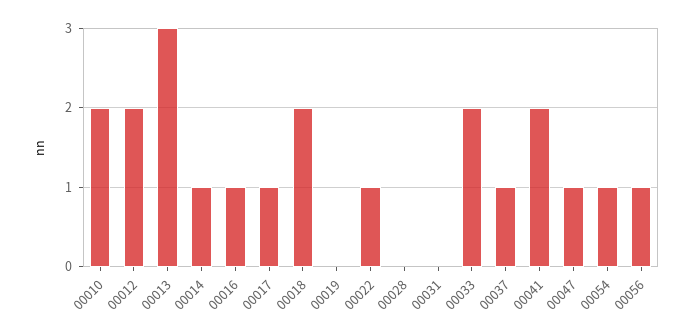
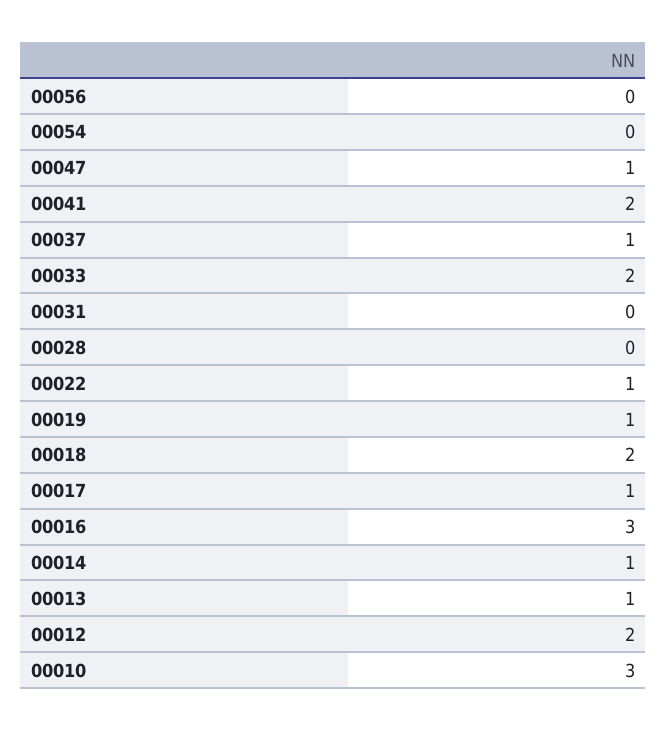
  {
-   "00010": 2,
+   "00010": 3,
    "00012": 2,
-   "00013": 3,
+   "00013": 1,
    "00014": 1,
-   "00016": 1,
+   "00016": 3,
    "00017": 1,
    "00018": 2,
-   "00019": 0,
+   "00019": 1,
    "00022": 1,
    "00028": 0,
    "00031": 0,
    "00033": 2,
    "00037": 1,
    "00041": 2,
    "00047": 1,
-   "00054": 1,
+   "00054": 0,
-   "00056": 1
+   "00056": 0
  }

